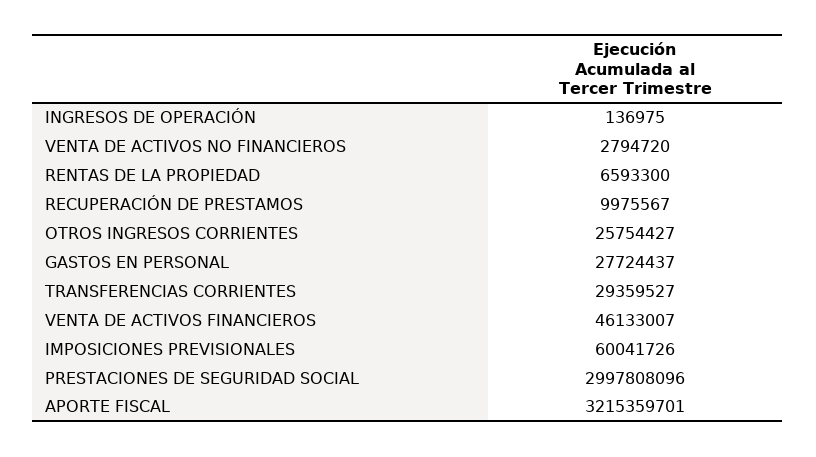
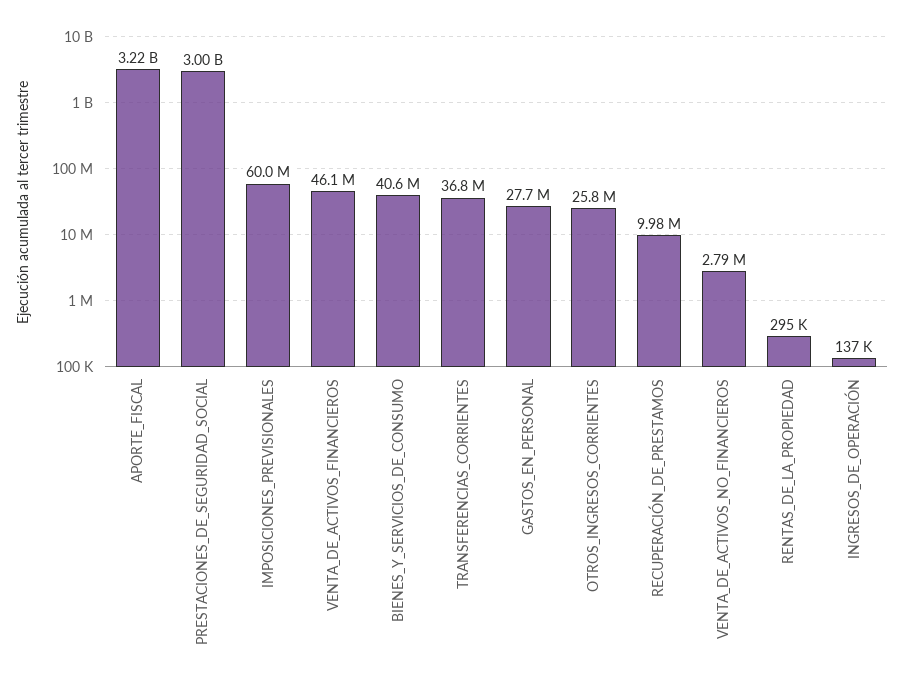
  {
    "INGRESOS DE OPERACIÓN": 136975,
    "VENTA DE ACTIVOS NO FINANCIEROS": 2794720,
-   "RENTAS DE LA PROPIEDAD": 6593300,
+   "RENTAS DE LA PROPIEDAD": 295000,
    "RECUPERACIÓN DE PRESTAMOS": 9975567,
    "OTROS INGRESOS CORRIENTES": 25754427,
    "GASTOS EN PERSONAL": 27724437,
-   "TRANSFERENCIAS CORRIENTES": 29359527,
+   "TRANSFERENCIAS CORRIENTES": 36800000,
    "VENTA DE ACTIVOS FINANCIEROS": 46133007,
    "IMPOSICIONES PREVISIONALES": 60041726,
    "PRESTACIONES DE SEGURIDAD SOCIAL": 2997808096,
-   "APORTE FISCAL": 3215359701
+   "APORTE FISCAL": 3215359701,
+   "BIENES_Y_SERVICIOS_DE_CONSUMO": 40600000
  }

